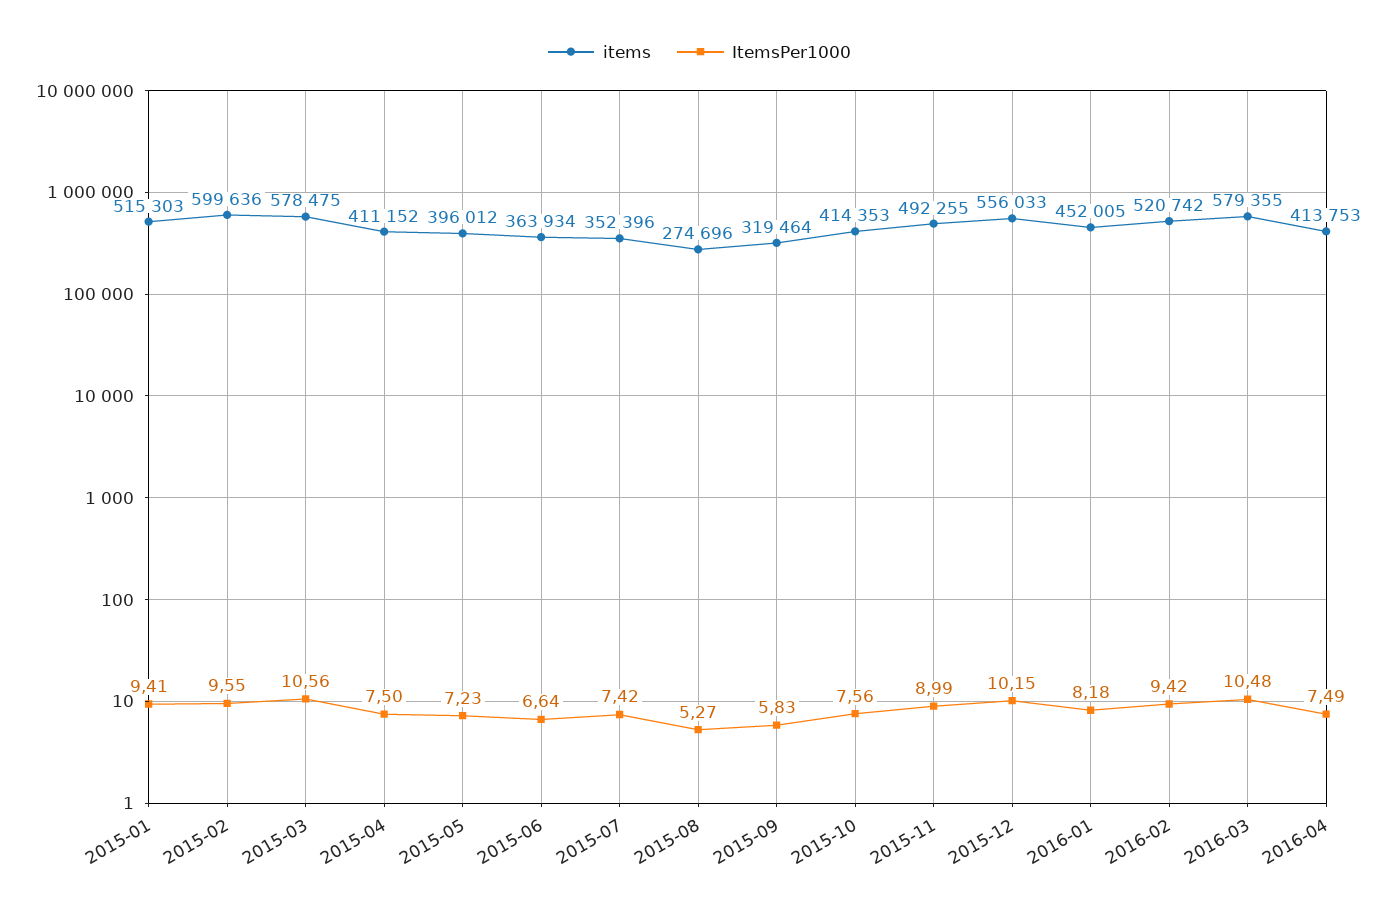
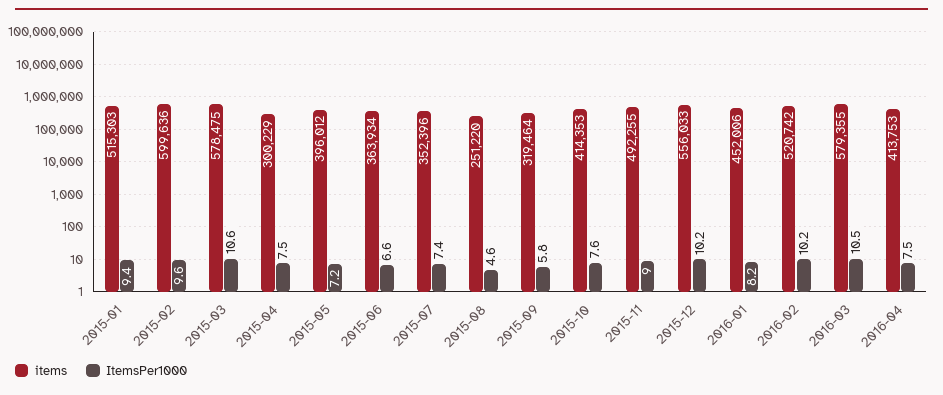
  {
    "items": {
      "2015-01": 515303,
      "2015-02": 599636,
      "2015-03": 578475,
-     "2015-04": 411152,
+     "2015-04": 300229,
      "2015-05": 396012,
      "2015-06": 363934,
      "2015-07": 352396,
-     "2015-08": 274696,
+     "2015-08": 251220,
      "2015-09": 319464,
      "2015-10": 414353,
      "2015-11": 492255,
      "2015-12": 556033,
-     "2016-01": 452005,
+     "2016-01": 452006,
      "2016-02": 520742,
      "2016-03": 579355,
      "2016-04": 413753
    },
    "ItemsPer1000": {
      "2015-01": 9.41,
      "2015-02": 9.55,
      "2015-03": 10.56,
      "2015-04": 7.5,
      "2015-05": 7.23,
      "2015-06": 6.64,
      "2015-07": 7.42,
-     "2015-08": 5.27,
+     "2015-08": 4.6,
      "2015-09": 5.83,
      "2015-10": 7.56,
      "2015-11": 8.99,
      "2015-12": 10.15,
      "2016-01": 8.18,
-     "2016-02": 9.42,
+     "2016-02": 10.2,
      "2016-03": 10.48,
      "2016-04": 7.49
    }
  }

